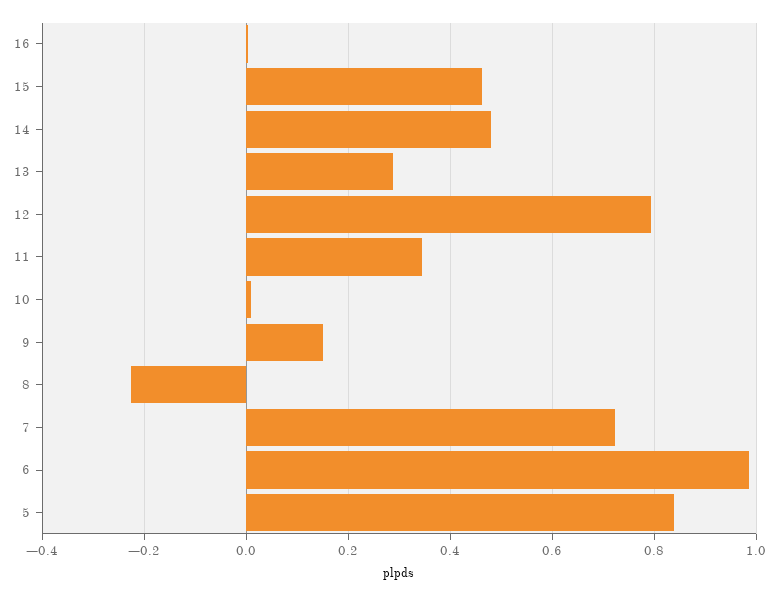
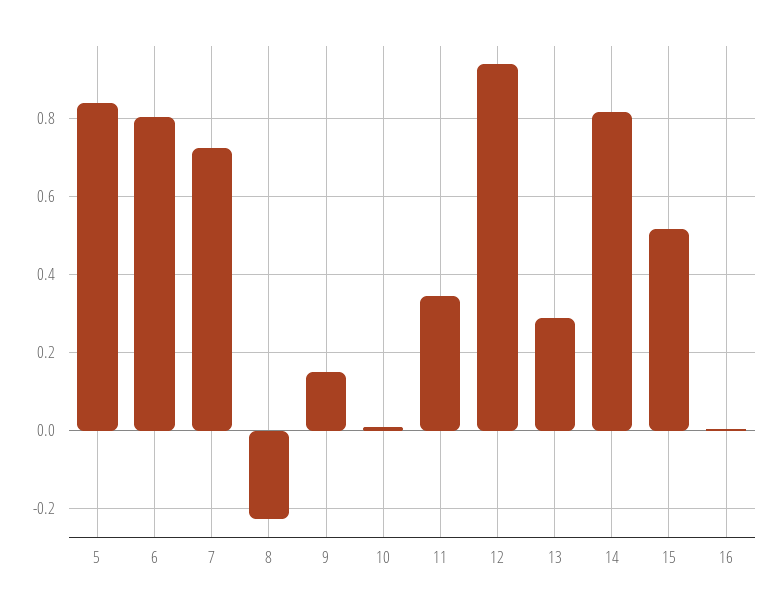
  {
    "16": 0,
-   "15": 0.46,
+   "15": 0.52,
-   "14": 0.48,
+   "14": 0.82,
    "13": 0.28,
-   "12": 0.8,
+   "12": 0.94,
    "11": 0.34,
    "10": 0.02,
    "9": 0.14,
    "8": -0.22,
    "7": 0.72,
-   "6": 0.98,
+   "6": 0.8,
    "5": 0.84
  }

